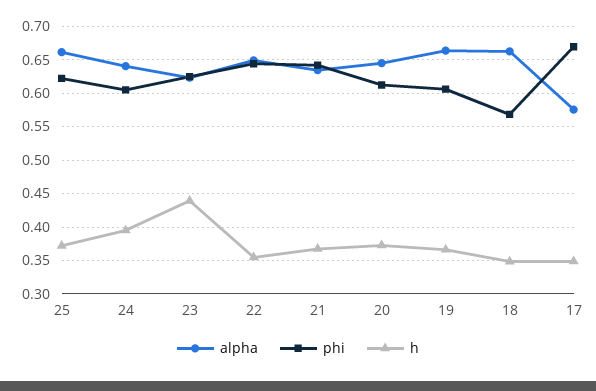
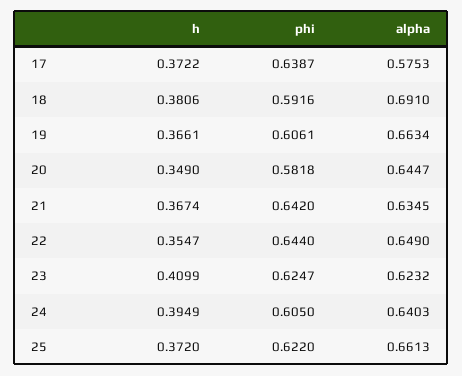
  {
    "alpha": {
      "25": 0.6613,
      "24": 0.6403,
      "23": 0.6232,
      "22": 0.649,
      "21": 0.6345,
      "20": 0.6447,
      "19": 0.6634,
-     "18": 0.66,
+     "18": 0.691,
      "17": 0.5753
    },
    "phi": {
      "25": 0.622,
      "24": 0.605,
      "23": 0.6247,
      "22": 0.644,
      "21": 0.642,
-     "20": 0.61,
+     "20": 0.5818,
      "19": 0.6061,
-     "18": 0.57,
+     "18": 0.5916,
-     "17": 0.67
+     "17": 0.6387
    },
    "h": {
      "25": 0.372,
      "24": 0.3949,
-     "23": 0.44,
+     "23": 0.4099,
      "22": 0.3547,
      "21": 0.3674,
-     "20": 0.37,
+     "20": 0.349,
      "19": 0.3661,
-     "18": 0.35,
+     "18": 0.3806,
-     "17": 0.35
+     "17": 0.3722
    }
  }

